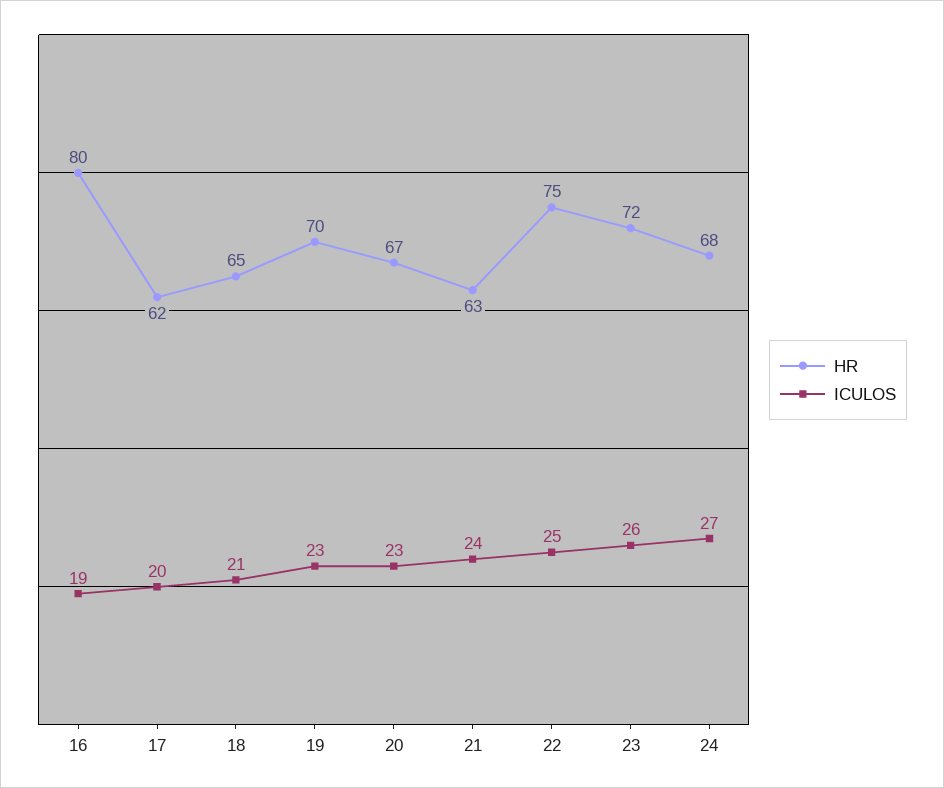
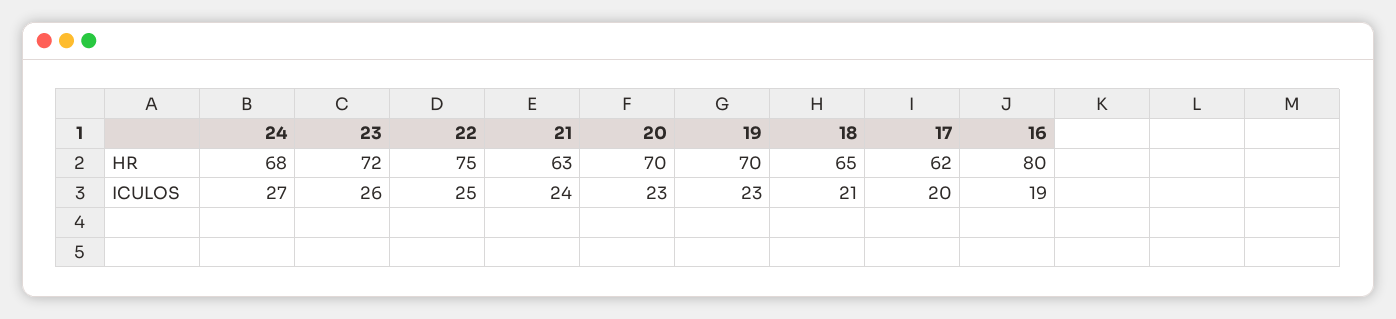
  {
    "HR": {
      "16": 80,
      "17": 62,
      "18": 65,
      "19": 70,
-     "20": 67,
+     "20": 70,
      "21": 63,
      "22": 75,
      "23": 72,
      "24": 68
    },
    "ICULOS": {
      "16": 19,
      "17": 20,
      "18": 21,
      "19": 23,
      "20": 23,
      "21": 24,
      "22": 25,
      "23": 26,
      "24": 27
    }
  }

